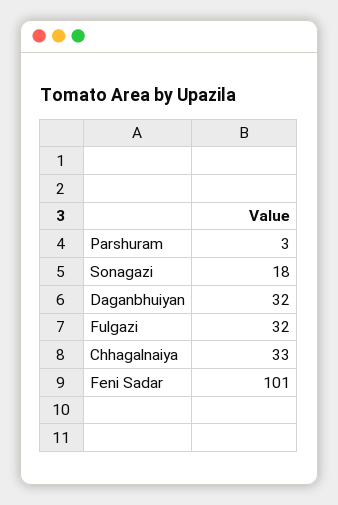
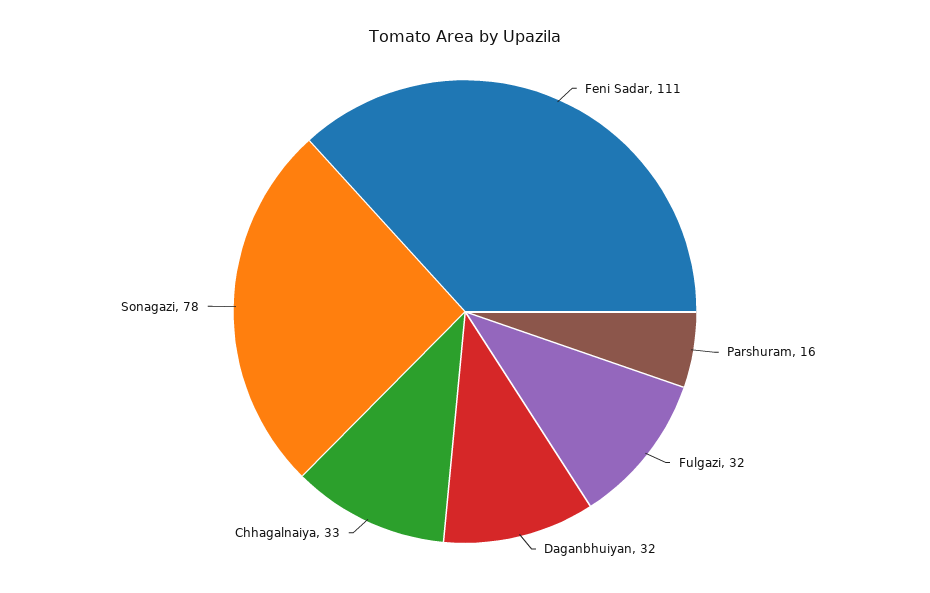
  {
-   "Parshuram": 3,
+   "Parshuram": 16,
-   "Sonagazi": 18,
+   "Sonagazi": 78,
    "Daganbhuiyan": 32,
    "Fulgazi": 32,
    "Chhagalnaiya": 33,
-   "Feni Sadar": 101
+   "Feni Sadar": 111
  }

